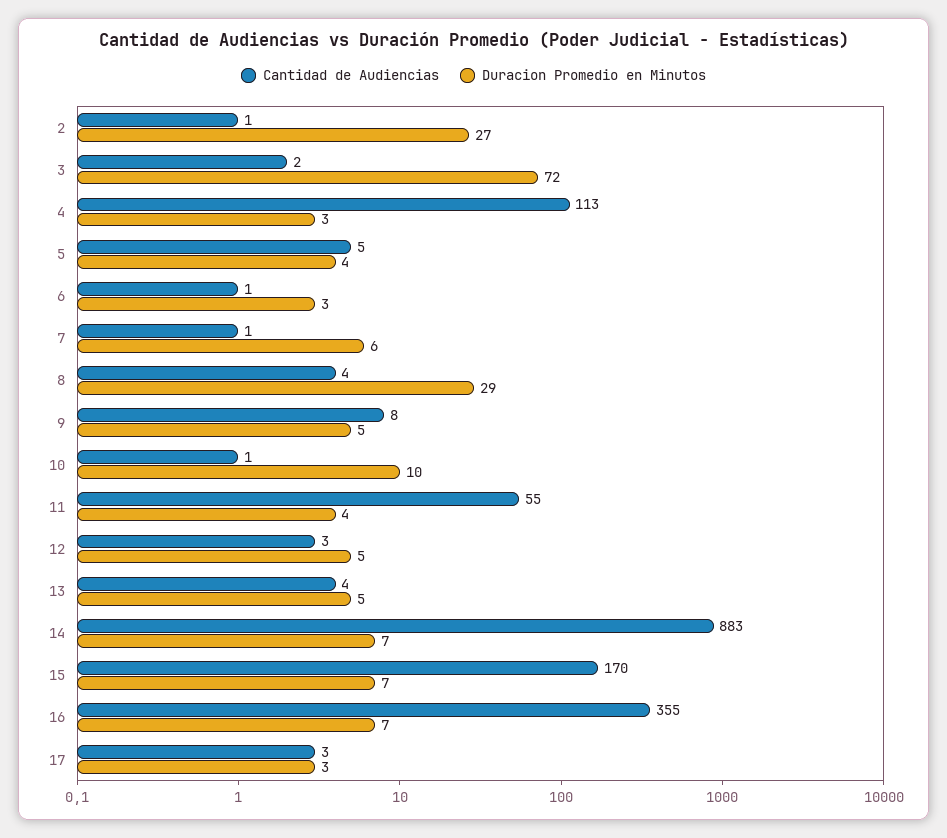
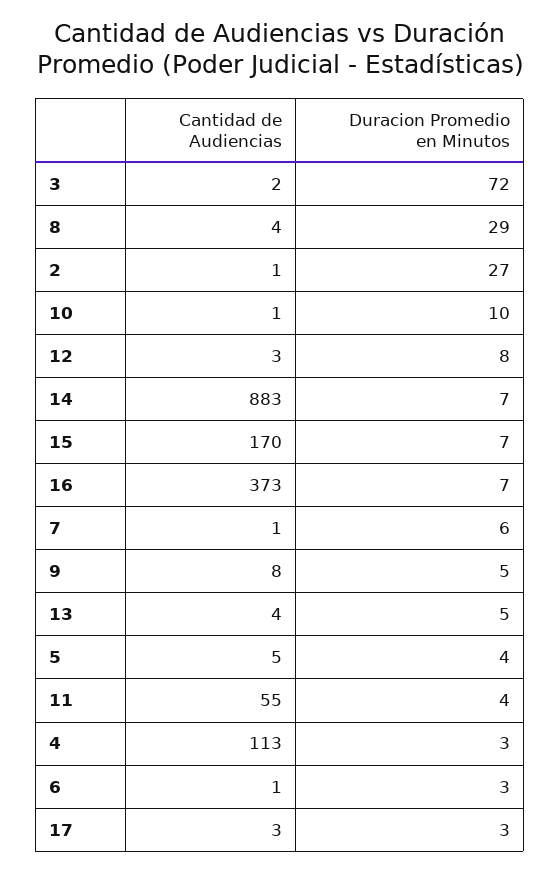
  {
    "Cantidad de Audiencias": {
      "2": 1,
      "3": 2,
      "4": 113,
      "5": 5,
      "6": 1,
      "7": 1,
      "8": 4,
      "9": 8,
      "10": 1,
      "11": 55,
      "12": 3,
      "13": 4,
      "14": 883,
      "15": 170,
-     "16": 355,
+     "16": 373,
      "17": 3
    },
    "Duracion Promedio en Minutos": {
      "2": 27,
      "3": 72,
      "4": 3,
      "5": 4,
      "6": 3,
      "7": 6,
      "8": 29,
      "9": 5,
      "10": 10,
      "11": 4,
-     "12": 5,
+     "12": 8,
      "13": 5,
      "14": 7,
      "15": 7,
      "16": 7,
      "17": 3
    }
  }

